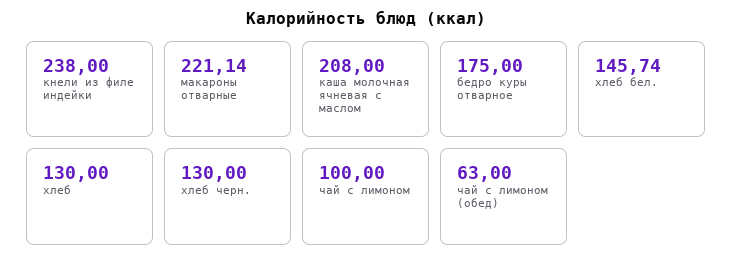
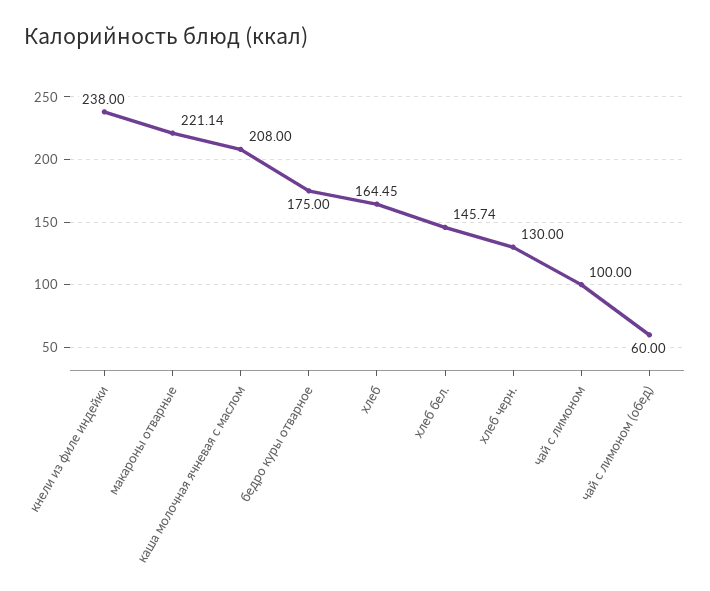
  {
    "кнели из филе индейки": 238,
    "макароны отварные": 221.14,
    "каша молочная ячневая с маслом": 208,
    "бедро куры отварное": 175,
    "хлеб бел.": 145.74,
-   "хлеб": 130,
+   "хлеб": 164.45,
    "хлеб черн.": 130,
    "чай с лимоном": 100,
-   "чай с лимоном (обед)": 63
+   "чай с лимоном (обед)": 60
  }

